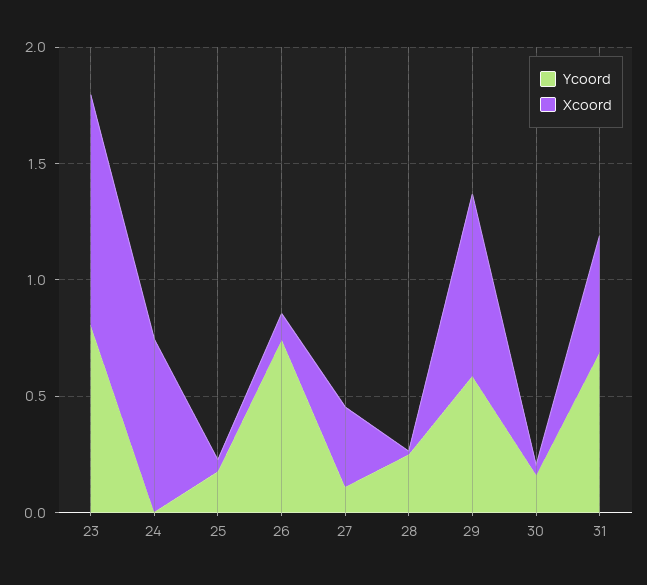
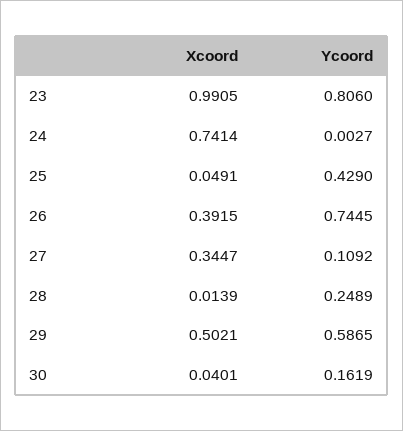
  {
    "Ycoord": {
      "23": 0.806,
      "24": 0.0027,
-     "25": 0.2,
+     "25": 0.429,
      "26": 0.7445,
      "27": 0.1092,
      "28": 0.2489,
      "29": 0.5865,
-     "30": 0.1619,
+     "30": 0.1619
-     "31": 0.7
    },
    "Xcoord": {
      "23": 0.9905,
      "24": 0.7414,
      "25": 0.0491,
-     "26": 0.1,
+     "26": 0.3915,
      "27": 0.3447,
      "28": 0.0139,
-     "29": 0.8,
+     "29": 0.5021,
-     "30": 0.0401,
+     "30": 0.0401
-     "31": 0.5
    }
  }

